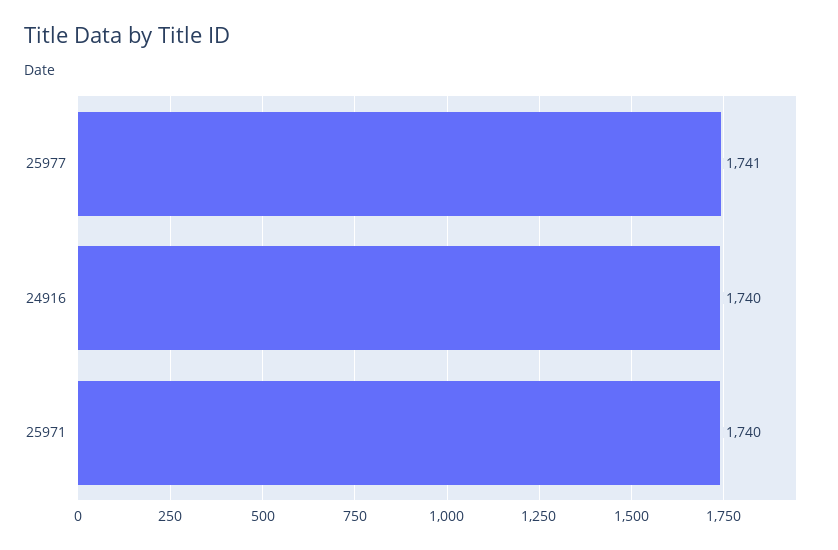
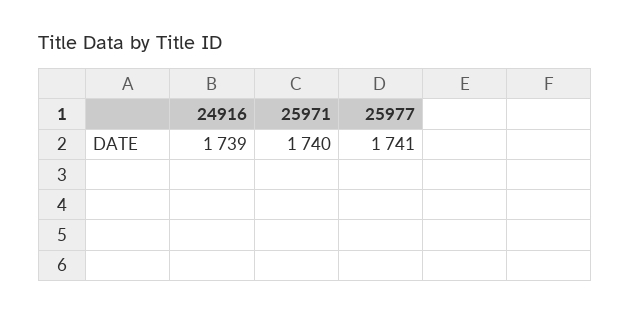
  {
    "25977": 1741,
-   "24916": 1740,
+   "24916": 1739,
    "25971": 1740
  }

